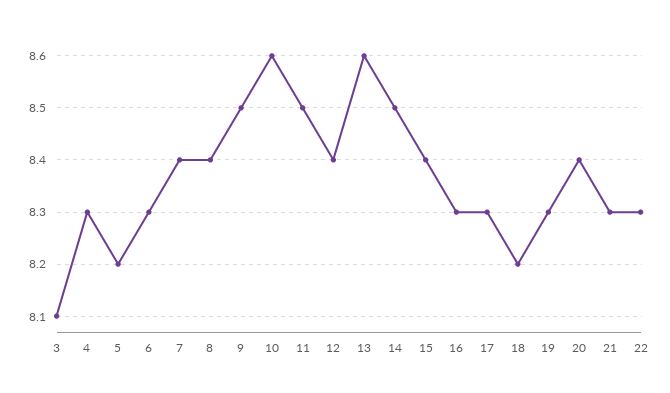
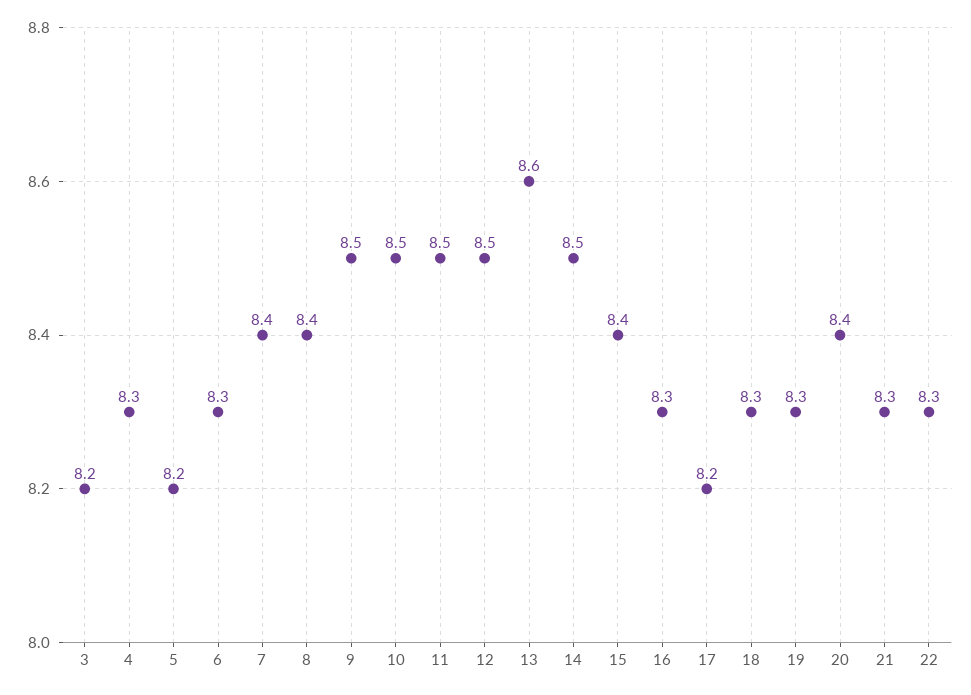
  {
-   "3": 8.1,
+   "3": 8.2,
    "4": 8.3,
    "5": 8.2,
    "6": 8.3,
    "7": 8.4,
    "8": 8.4,
    "9": 8.5,
-   "10": 8.6,
+   "10": 8.5,
    "11": 8.5,
-   "12": 8.4,
+   "12": 8.5,
    "13": 8.6,
    "14": 8.5,
    "15": 8.4,
    "16": 8.3,
-   "17": 8.3,
+   "17": 8.2,
-   "18": 8.2,
+   "18": 8.3,
    "19": 8.3,
    "20": 8.4,
    "21": 8.3,
    "22": 8.3
  }

